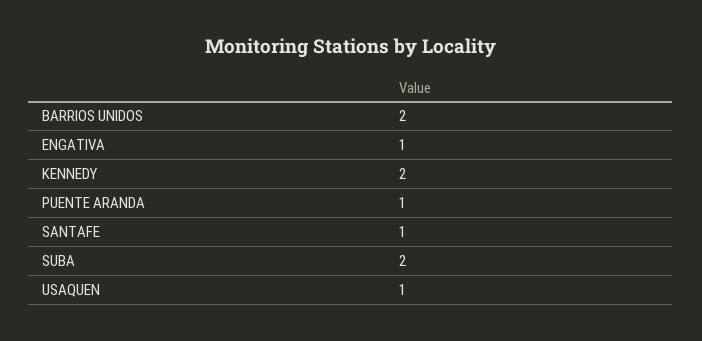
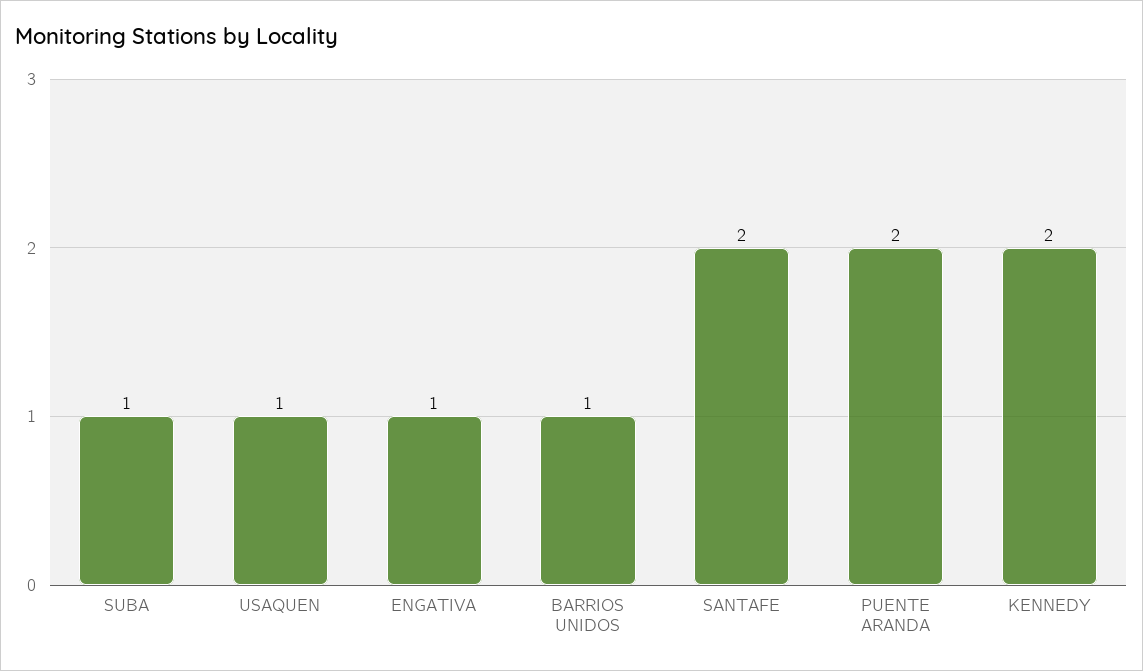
  {
-   "BARRIOS UNIDOS": 2,
+   "BARRIOS UNIDOS": 1,
    "ENGATIVA": 1,
    "KENNEDY": 2,
-   "PUENTE ARANDA": 1,
+   "PUENTE ARANDA": 2,
-   "SANTAFE": 1,
+   "SANTAFE": 2,
-   "SUBA": 2,
+   "SUBA": 1,
    "USAQUEN": 1
  }

